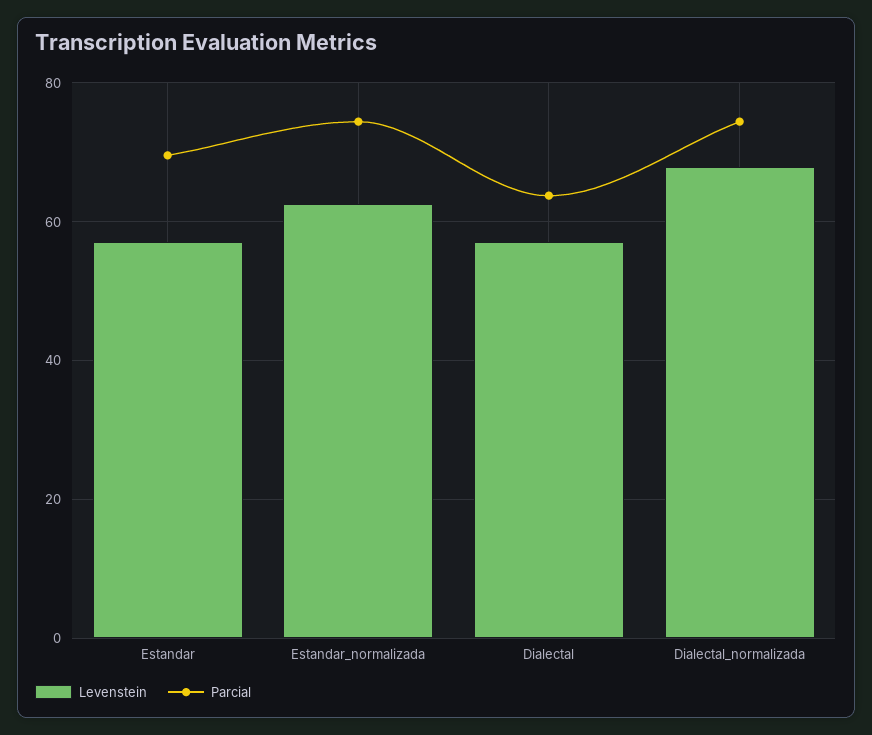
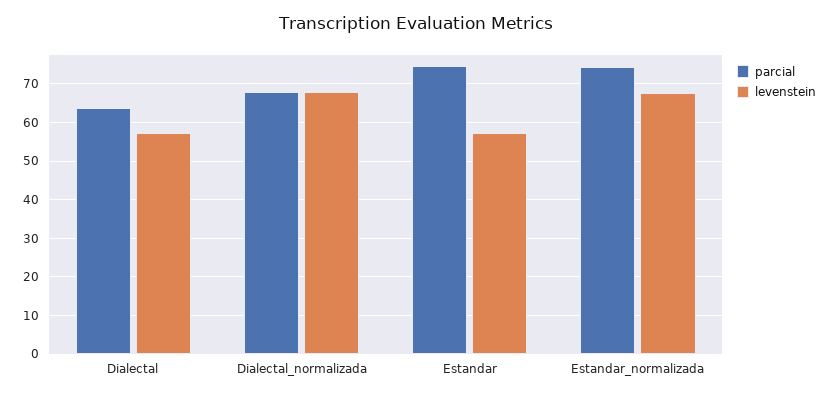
  {
    "Levenstein": {
      "Estandar": 58,
-     "Estandar_normalizada": 62,
+     "Estandar_normalizada": 68,
      "Dialectal": 58,
      "Dialectal_normalizada": 68
    },
    "Parcial": {
-     "Estandar": 70,
+     "Estandar": 74,
      "Estandar_normalizada": 74,
      "Dialectal": 64,
-     "Dialectal_normalizada": 74
+     "Dialectal_normalizada": 68
    }
  }

